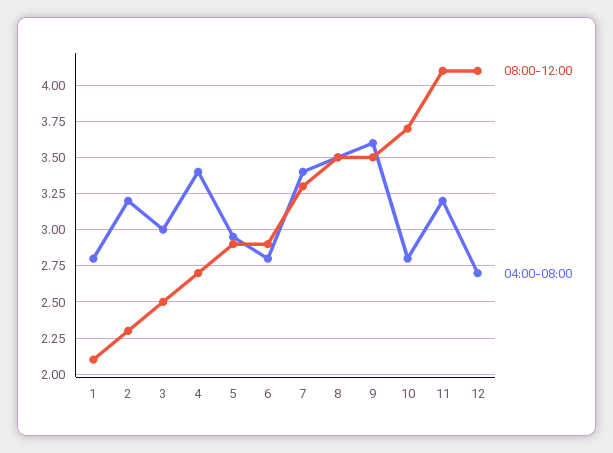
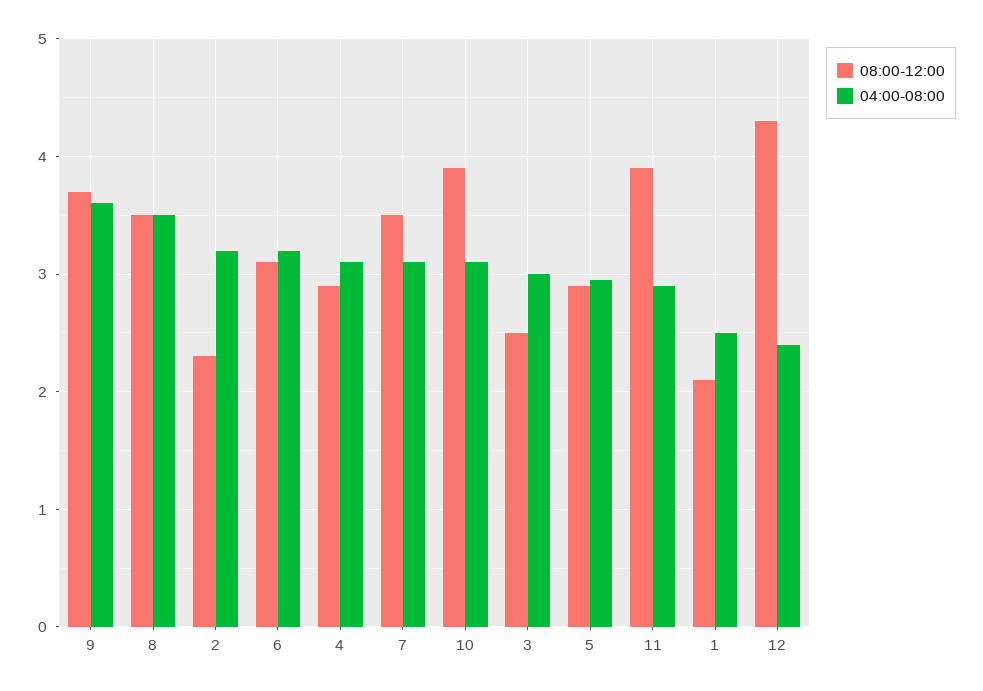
  {
    "08:00-12:00": {
      "1": 2.1,
      "2": 2.3,
      "3": 2.5,
-     "4": 2.7,
+     "4": 2.9,
      "5": 2.9,
-     "6": 2.9,
+     "6": 3.1,
-     "7": 3.3,
+     "7": 3.5,
      "8": 3.5,
-     "9": 3.5,
+     "9": 3.7,
-     "10": 3.7,
+     "10": 3.9,
-     "11": 4.1,
+     "11": 3.9,
-     "12": 4.1
+     "12": 4.3
    },
    "04:00-08:00": {
-     "1": 2.8,
+     "1": 2.5,
      "2": 3.2,
      "3": 3,
-     "4": 3.4,
+     "4": 3.1,
      "5": 2.95,
-     "6": 2.8,
+     "6": 3.2,
-     "7": 3.4,
+     "7": 3.1,
      "8": 3.5,
      "9": 3.6,
-     "10": 2.8,
+     "10": 3.1,
-     "11": 3.2,
+     "11": 2.9,
-     "12": 2.7
+     "12": 2.4
    }
  }

